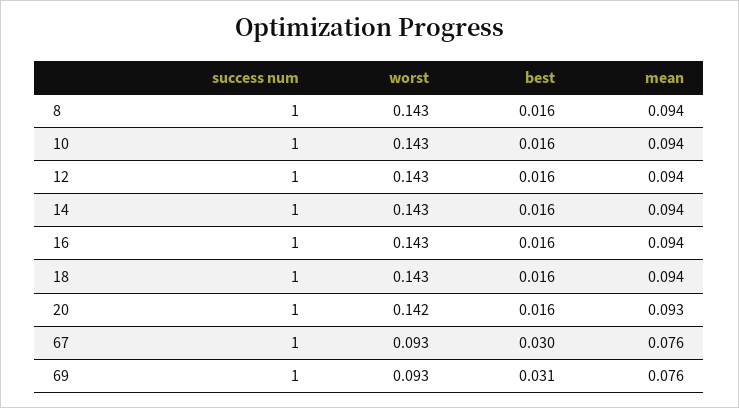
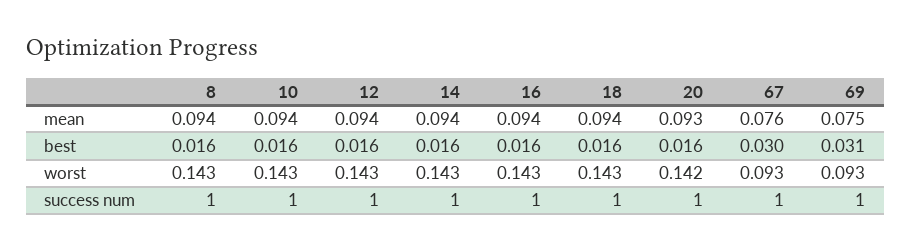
  {
    "success num": {
      "8": 1,
      "10": 1,
      "12": 1,
      "14": 1,
      "16": 1,
      "18": 1,
      "20": 1,
      "67": 1,
      "69": 1
    },
    "worst": {
      "8": 0.143,
      "10": 0.143,
      "12": 0.143,
      "14": 0.143,
      "16": 0.143,
      "18": 0.143,
      "20": 0.142,
      "67": 0.093,
      "69": 0.093
    },
    "best": {
      "8": 0.016,
      "10": 0.016,
      "12": 0.016,
      "14": 0.016,
      "16": 0.016,
      "18": 0.016,
      "20": 0.016,
      "67": 0.03,
      "69": 0.031
    },
    "mean": {
      "8": 0.094,
      "10": 0.094,
      "12": 0.094,
      "14": 0.094,
      "16": 0.094,
      "18": 0.094,
      "20": 0.093,
      "67": 0.076,
-     "69": 0.076
+     "69": 0.075
    }
  }

